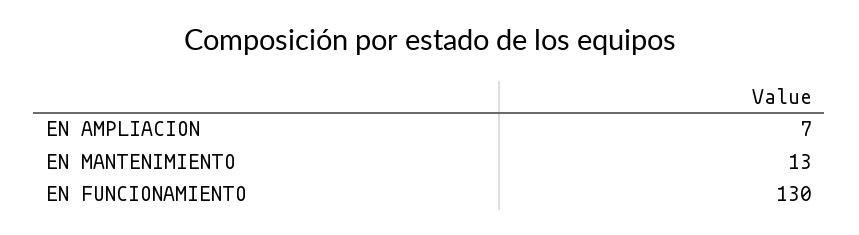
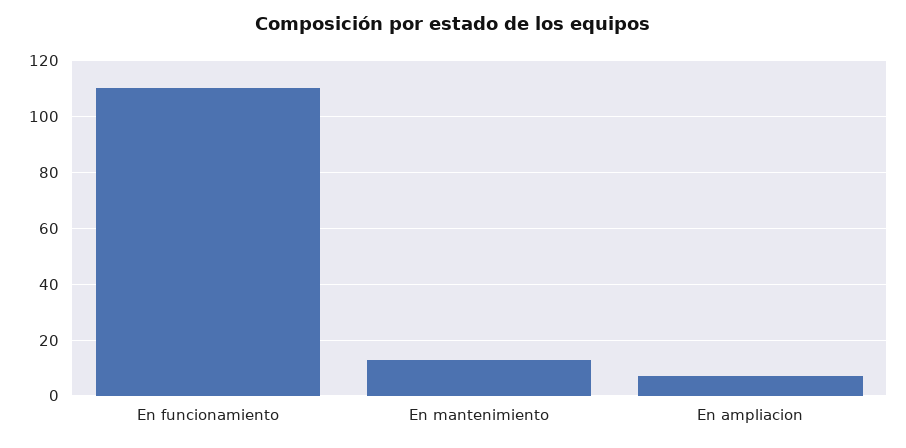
  {
    "EN AMPLIACION": 7,
    "EN MANTENIMIENTO": 13,
-   "EN FUNCIONAMIENTO": 130
+   "EN FUNCIONAMIENTO": 110
  }

